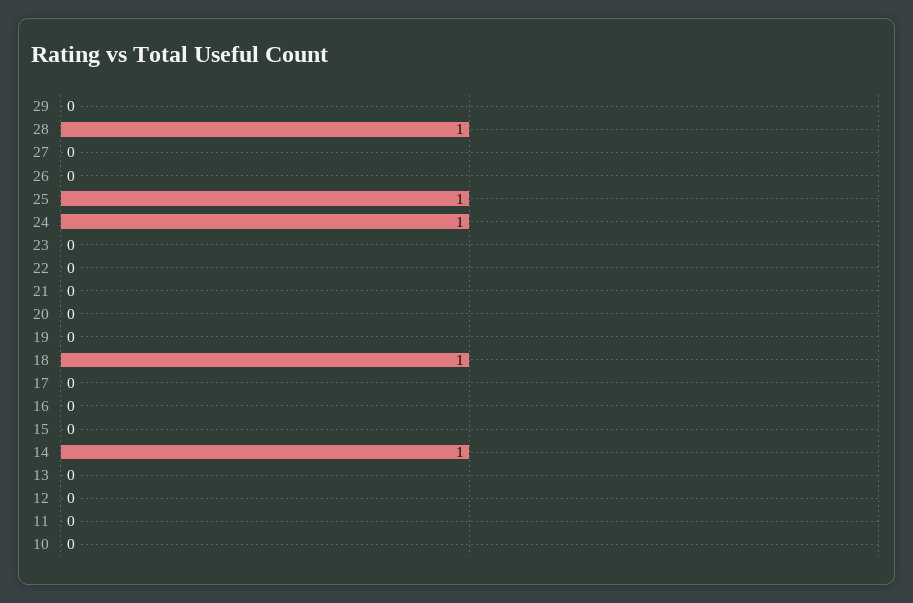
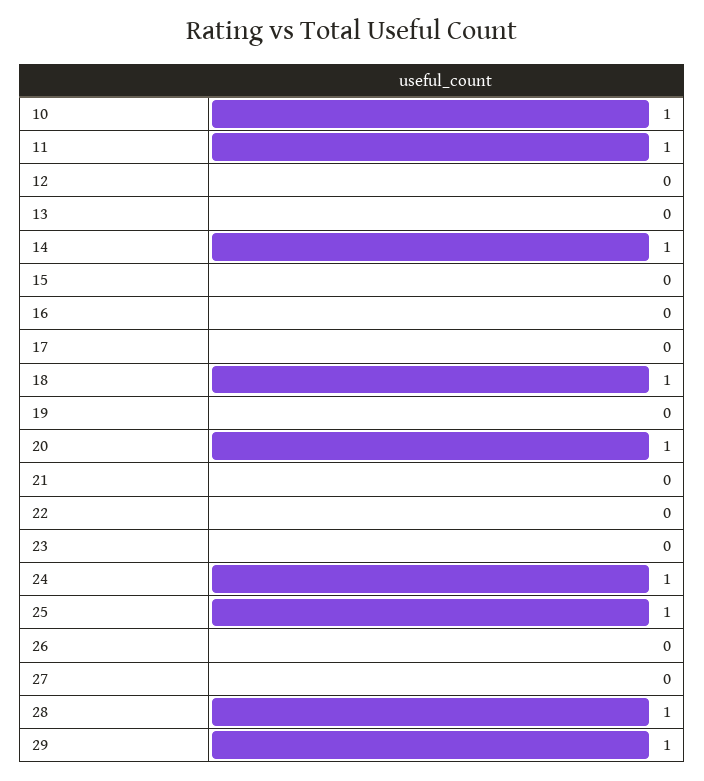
  {
-   "29": 0,
+   "29": 1,
    "28": 1,
    "27": 0,
    "26": 0,
    "25": 1,
    "24": 1,
    "23": 0,
    "22": 0,
    "21": 0,
-   "20": 0,
+   "20": 1,
    "19": 0,
    "18": 1,
    "17": 0,
    "16": 0,
    "15": 0,
    "14": 1,
    "13": 0,
    "12": 0,
-   "11": 0,
+   "11": 1,
-   "10": 0
+   "10": 1
  }

